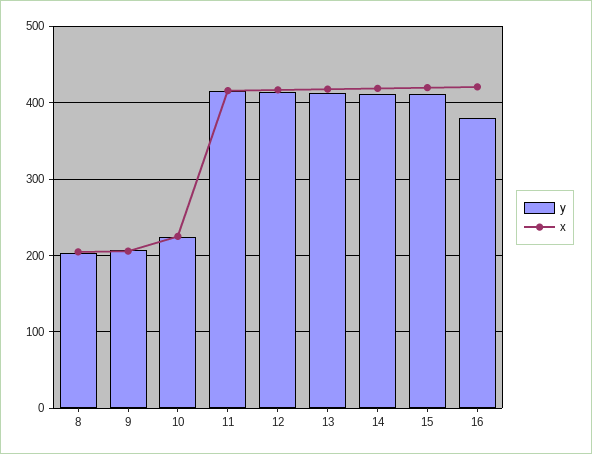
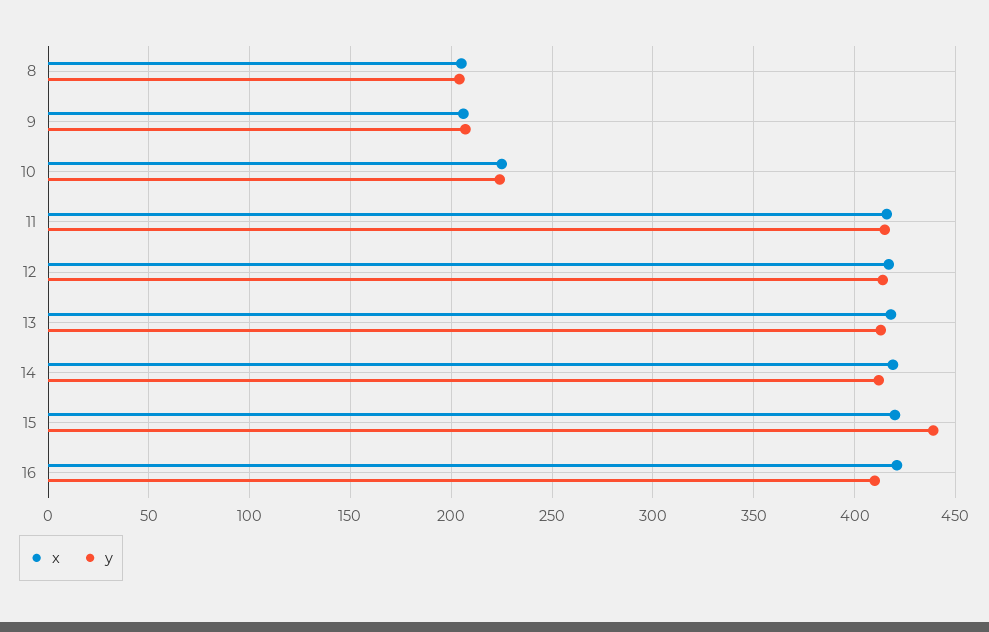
  {
    "y": {
      "8": 205,
      "9": 205,
      "10": 225,
      "11": 415,
      "12": 415,
      "13": 415,
      "14": 410,
-     "15": 410,
+     "15": 440,
-     "16": 380
+     "16": 410
    },
    "x": {
      "8": 205,
      "9": 205,
      "10": 225,
      "11": 415,
      "12": 415,
      "13": 420,
      "14": 420,
      "15": 420,
      "16": 420
    }
  }

